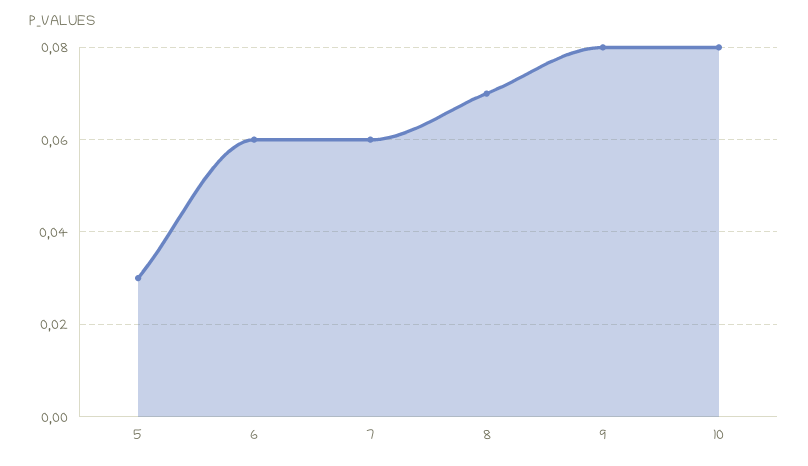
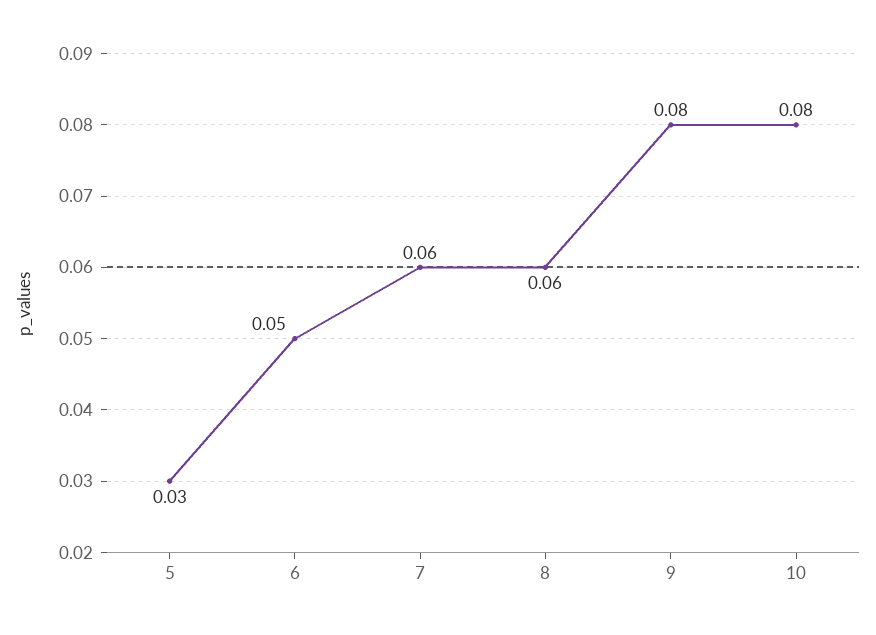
  {
    "5": 0.03,
-   "6": 0.06,
+   "6": 0.05,
    "7": 0.06,
-   "8": 0.07,
+   "8": 0.06,
    "9": 0.08,
    "10": 0.08
  }

